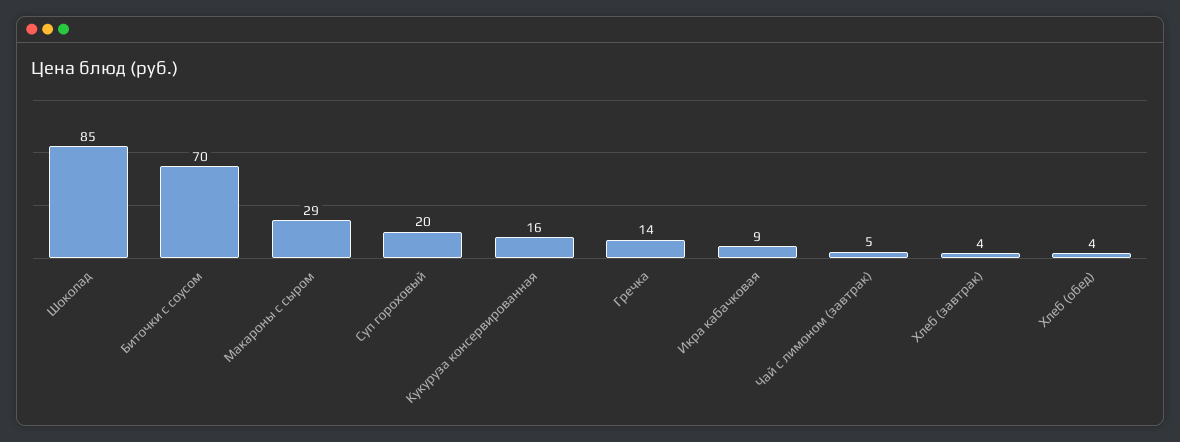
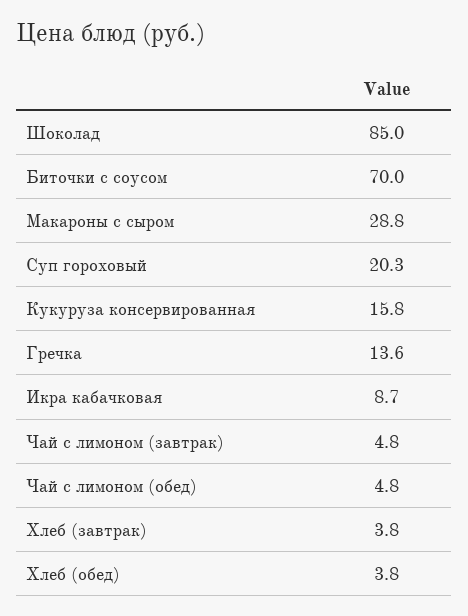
  {
    "Шоколад": 85,
    "Биточки с соусом": 70,
    "Макароны с сыром": 28.8,
    "Суп гороховый": 20.3,
    "Кукуруза консервированная": 15.8,
    "Гречка": 13.6,
    "Икра кабачковая": 8.7,
    "Чай с лимоном (завтрак)": 4.8,
    "Хлеб (завтрак)": 3.8,
-   "Хлеб (обед)": 3.8
+   "Хлеб (обед)": 3.8,
+   "Чай с лимоном (обед)": 4.8
  }

